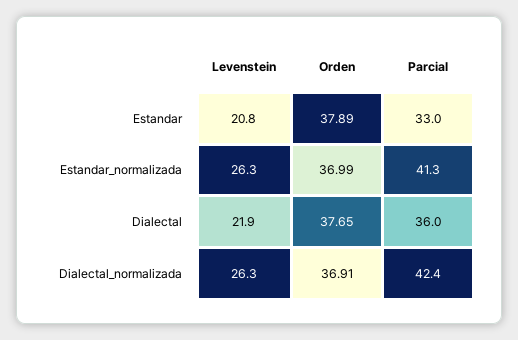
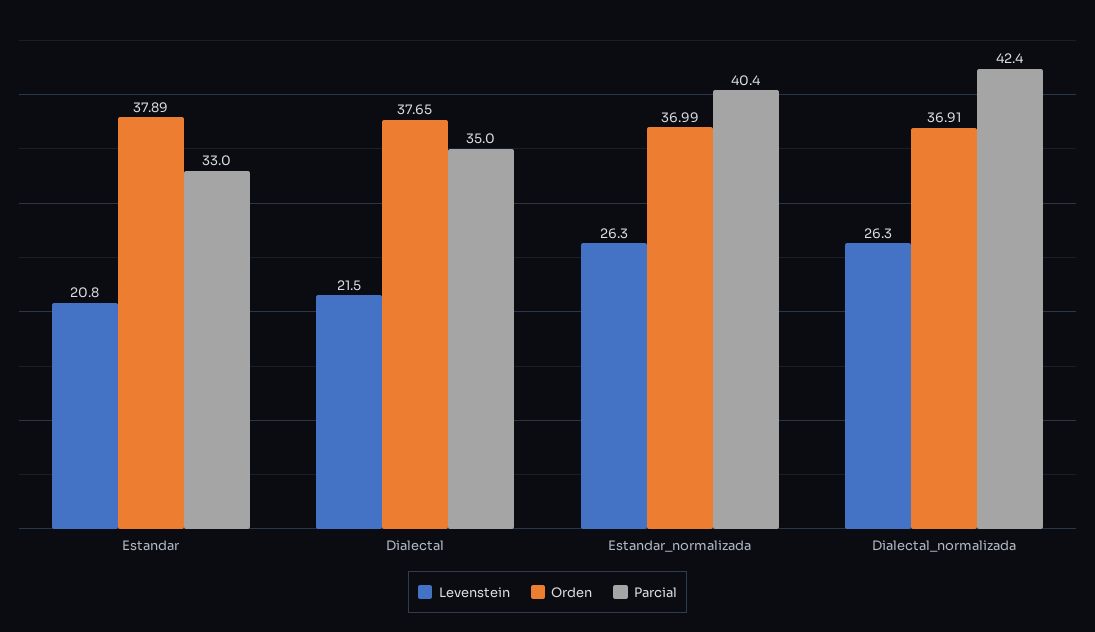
  {
    "Levenstein": {
      "Estandar": 20.8,
      "Estandar_normalizada": 26.3,
-     "Dialectal": 21.9,
+     "Dialectal": 21.5,
      "Dialectal_normalizada": 26.3
    },
    "Orden": {
      "Estandar": 37.89,
      "Estandar_normalizada": 36.99,
      "Dialectal": 37.65,
      "Dialectal_normalizada": 36.91
    },
    "Parcial": {
      "Estandar": 33,
-     "Estandar_normalizada": 41.3,
+     "Estandar_normalizada": 40.4,
-     "Dialectal": 36,
+     "Dialectal": 35,
      "Dialectal_normalizada": 42.4
    }
  }

